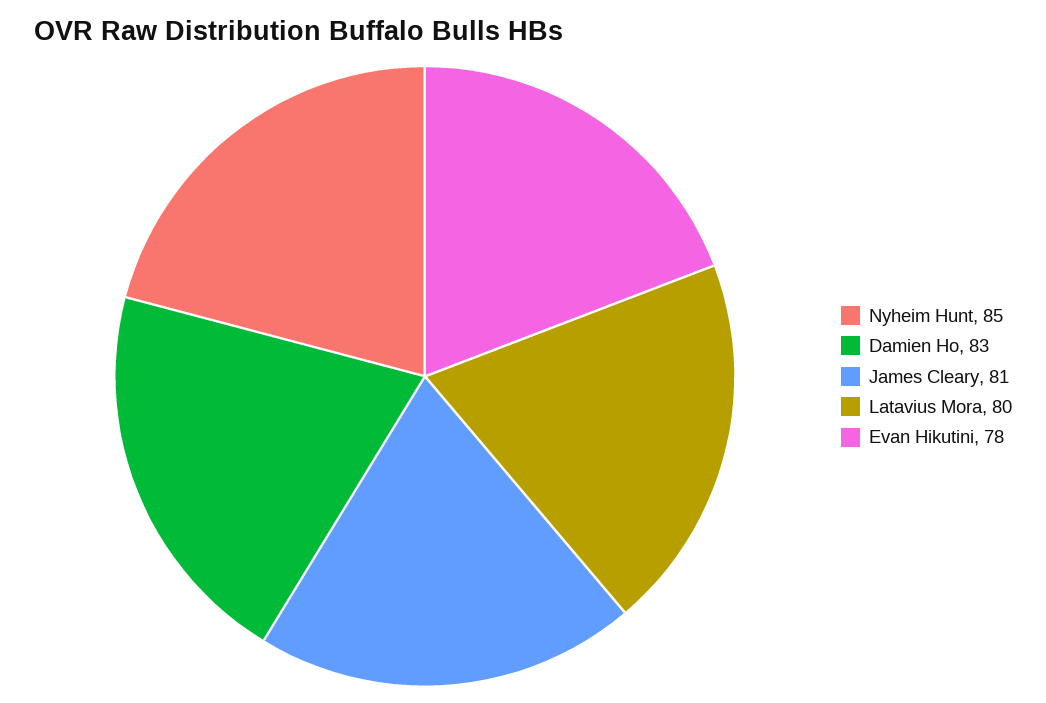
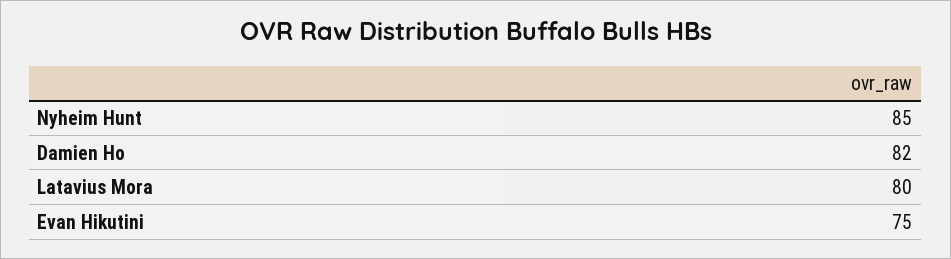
  {
    "Nyheim Hunt": 85,
-   "Damien Ho": 83,
+   "Damien Ho": 82,
-   "James Cleary": 81,
    "Latavius Mora": 80,
-   "Evan Hikutini": 78
+   "Evan Hikutini": 75
  }

